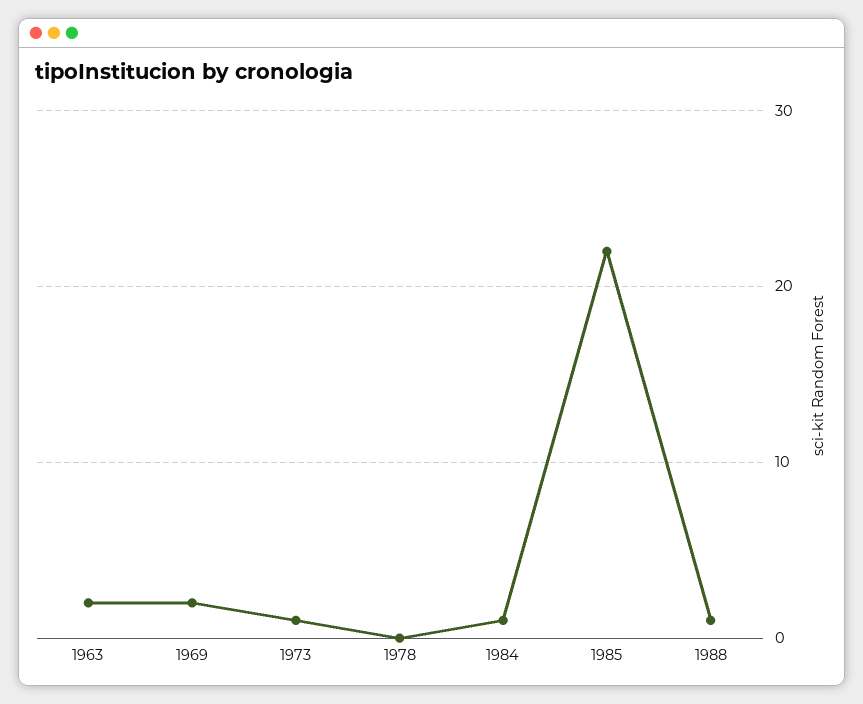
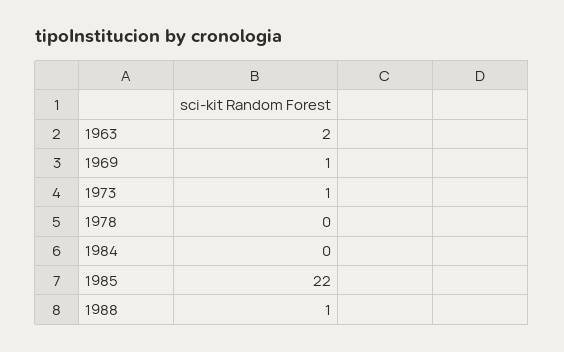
  {
    "1963": 2,
-   "1969": 2,
+   "1969": 1,
    "1973": 1,
    "1978": 0,
-   "1984": 1,
+   "1984": 0,
    "1985": 22,
    "1988": 1
  }

